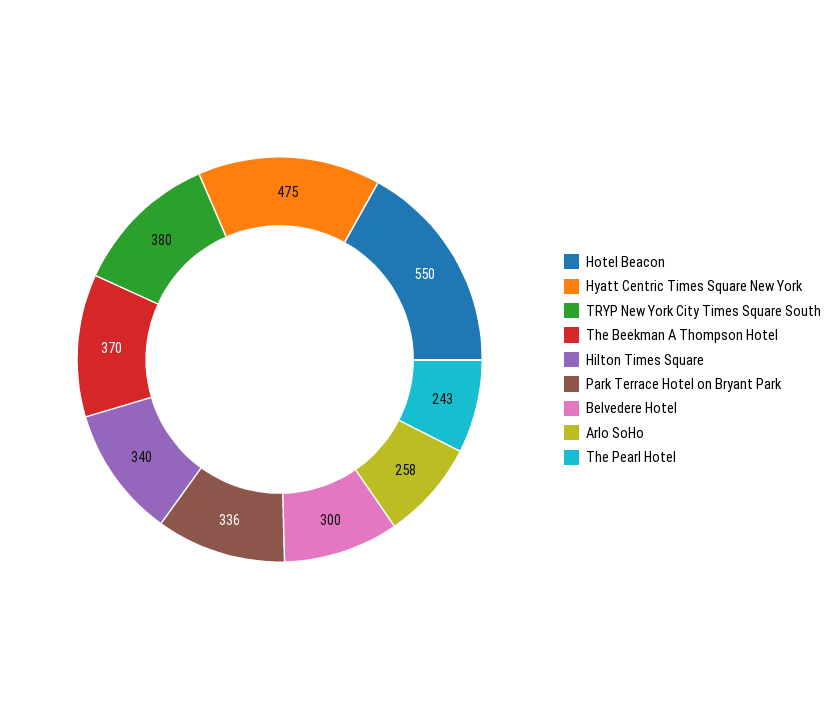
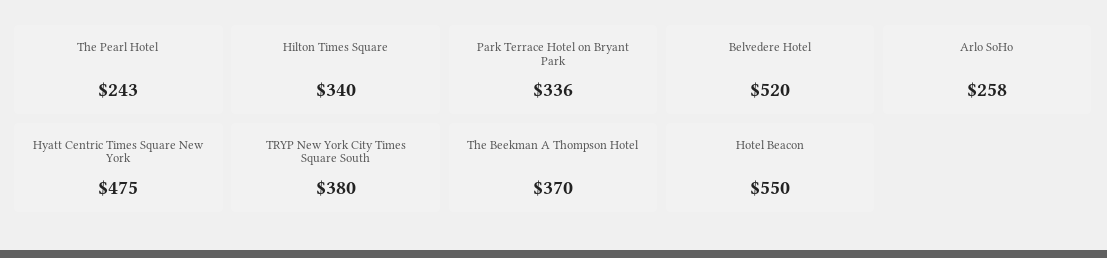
  {
    "Hotel Beacon": 550,
    "Hyatt Centric Times Square New York": 475,
    "TRYP New York City Times Square South": 380,
    "The Beekman A Thompson Hotel": 370,
    "Hilton Times Square": 340,
    "Park Terrace Hotel on Bryant Park": 336,
-   "Belvedere Hotel": 300,
+   "Belvedere Hotel": 520,
    "Arlo SoHo": 258,
    "The Pearl Hotel": 243
  }

